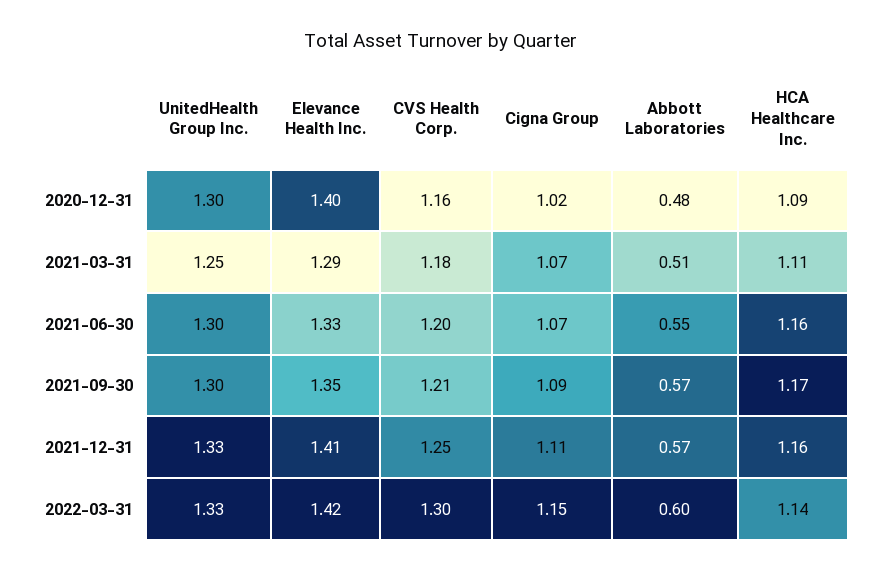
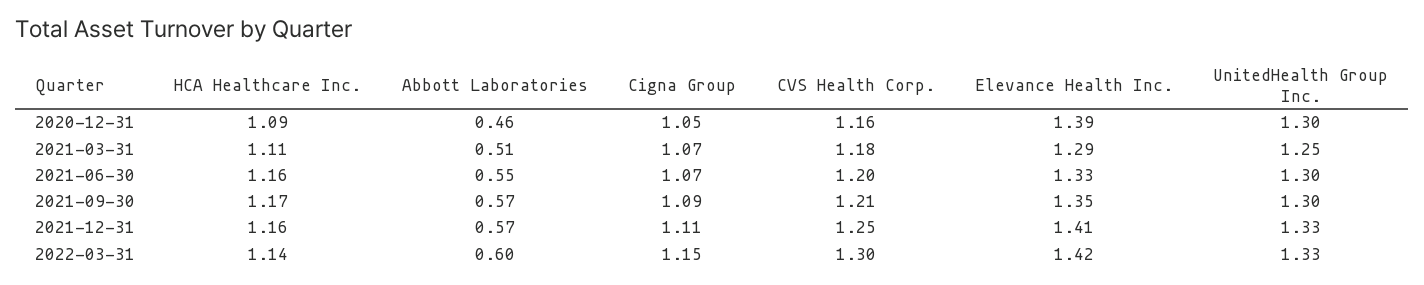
  {
    "UnitedHealth Group Inc.": {
      "2020-12-31": 1.3,
      "2021-03-31": 1.25,
      "2021-06-30": 1.3,
      "2021-09-30": 1.3,
      "2021-12-31": 1.33,
      "2022-03-31": 1.33
    },
    "Elevance Health Inc.": {
-     "2020-12-31": 1.4,
+     "2020-12-31": 1.39,
      "2021-03-31": 1.29,
      "2021-06-30": 1.33,
      "2021-09-30": 1.35,
      "2021-12-31": 1.41,
      "2022-03-31": 1.42
    },
    "CVS Health Corp.": {
      "2020-12-31": 1.16,
      "2021-03-31": 1.18,
      "2021-06-30": 1.2,
      "2021-09-30": 1.21,
      "2021-12-31": 1.25,
      "2022-03-31": 1.3
    },
    "Cigna Group": {
-     "2020-12-31": 1.02,
+     "2020-12-31": 1.05,
      "2021-03-31": 1.07,
      "2021-06-30": 1.07,
      "2021-09-30": 1.09,
      "2021-12-31": 1.11,
      "2022-03-31": 1.15
    },
    "Abbott Laboratories": {
-     "2020-12-31": 0.48,
+     "2020-12-31": 0.46,
      "2021-03-31": 0.51,
      "2021-06-30": 0.55,
      "2021-09-30": 0.57,
      "2021-12-31": 0.57,
      "2022-03-31": 0.6
    },
    "HCA Healthcare Inc.": {
      "2020-12-31": 1.09,
      "2021-03-31": 1.11,
      "2021-06-30": 1.16,
      "2021-09-30": 1.17,
      "2021-12-31": 1.16,
      "2022-03-31": 1.14
    }
  }

